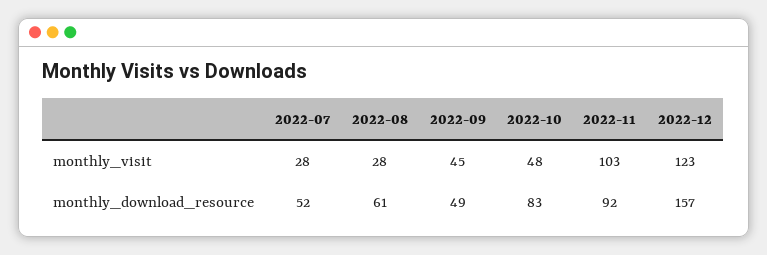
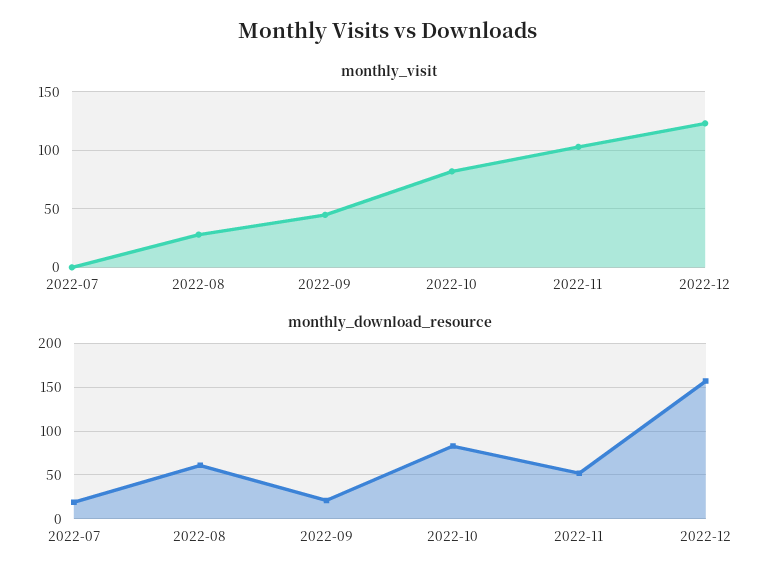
  {
    "monthly_visit": {
-     "2022-07": 28,
+     "2022-07": 0,
      "2022-08": 28,
      "2022-09": 45,
-     "2022-10": 48,
+     "2022-10": 80,
      "2022-11": 103,
      "2022-12": 123
    },
    "monthly_download_resource": {
-     "2022-07": 52,
+     "2022-07": 20,
      "2022-08": 61,
-     "2022-09": 49,
+     "2022-09": 20,
      "2022-10": 83,
-     "2022-11": 92,
+     "2022-11": 50,
      "2022-12": 157
    }
  }

